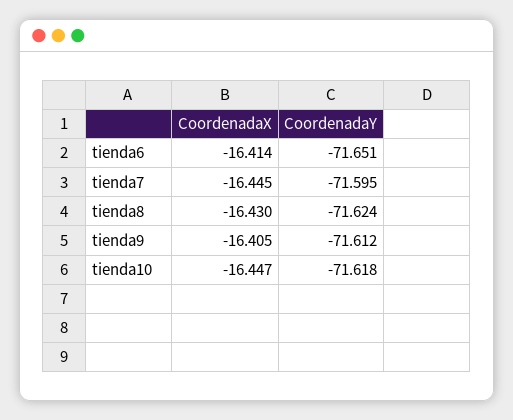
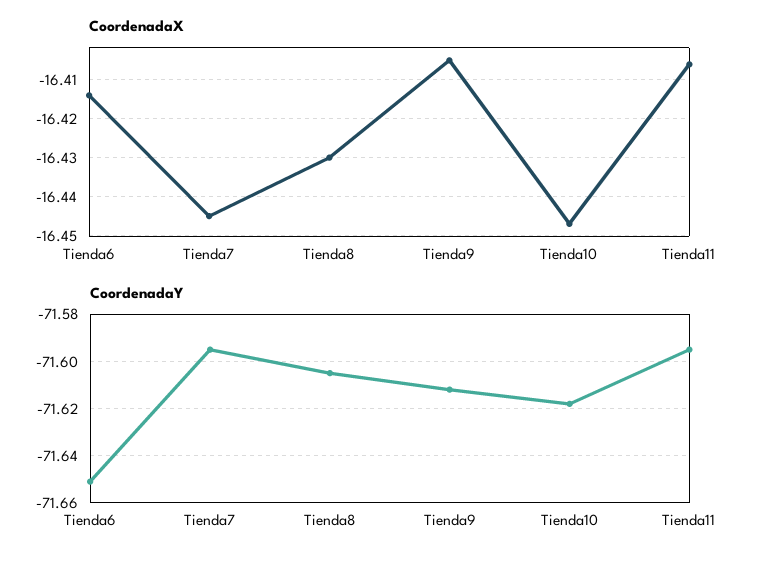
  {
    "CoordenadaX": {
      "tienda6": -16.414,
      "tienda7": -16.445,
      "tienda8": -16.43,
      "tienda9": -16.405,
-     "tienda10": -16.447
+     "tienda10": -16.447,
+     "Tienda11": -16.405
    },
    "CoordenadaY": {
      "tienda6": -71.651,
      "tienda7": -71.595,
-     "tienda8": -71.624,
+     "tienda8": -71.605,
      "tienda9": -71.612,
-     "tienda10": -71.618
+     "tienda10": -71.618,
+     "Tienda11": -71.595
    }
  }

